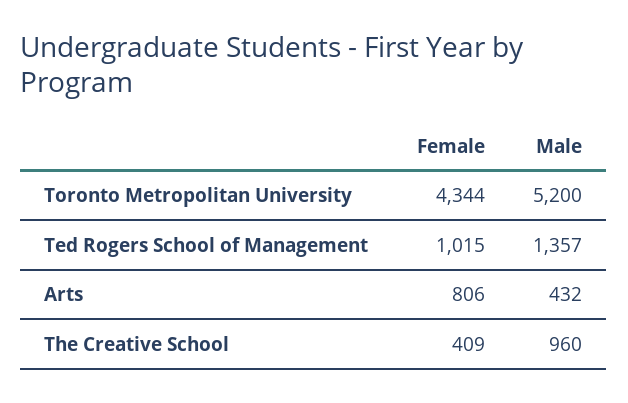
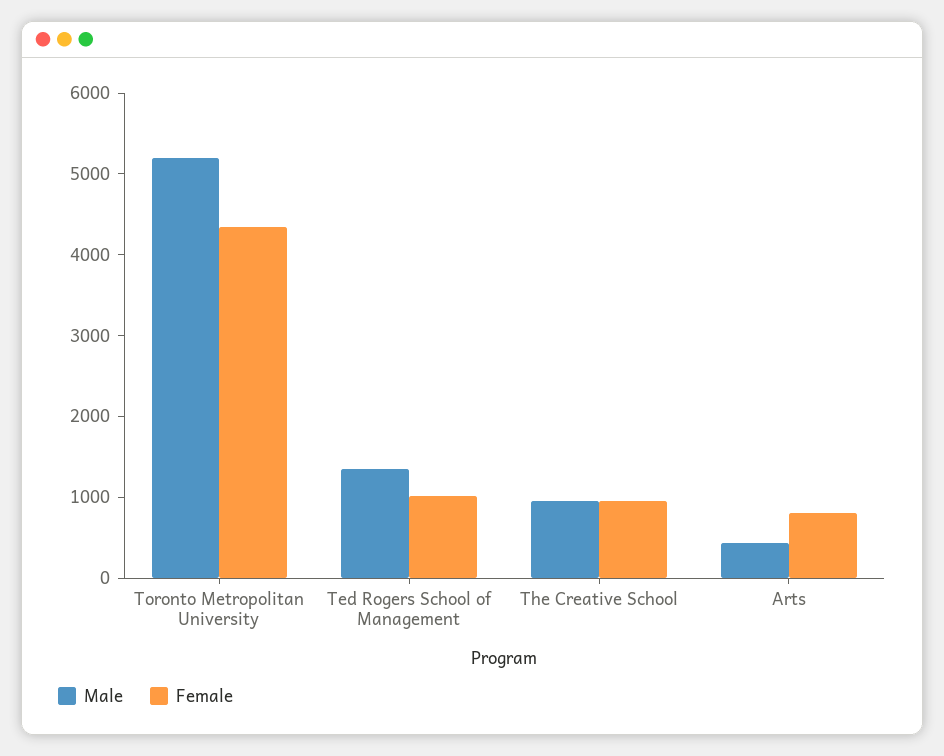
  {
    "Female": {
      "Toronto Metropolitan University": 4344,
      "Ted Rogers School of Management": 1015,
      "Arts": 806,
-     "The Creative School": 409
+     "The Creative School": 1000
    },
    "Male": {
      "Toronto Metropolitan University": 5200,
      "Ted Rogers School of Management": 1357,
      "Arts": 432,
      "The Creative School": 960
    }
  }

